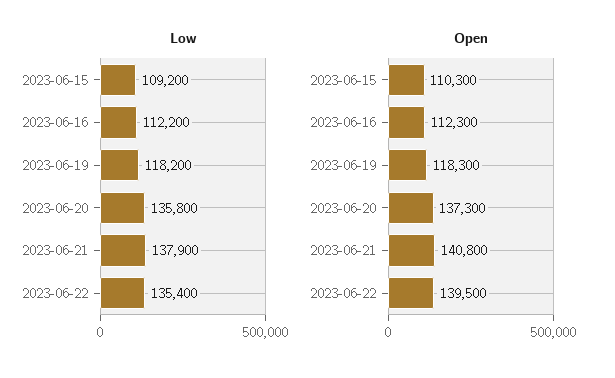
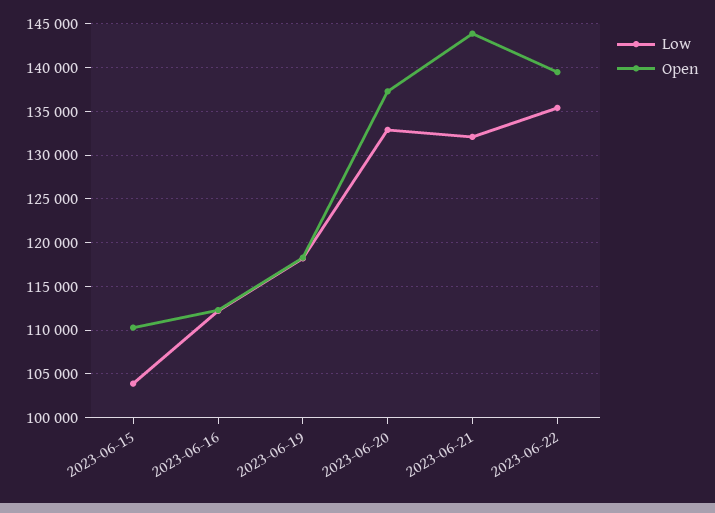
  {
    "Low": {
-     "2023-06-15": 109200,
+     "2023-06-15": 104000,
      "2023-06-16": 112200,
      "2023-06-19": 118200,
-     "2023-06-20": 135800,
+     "2023-06-20": 133000,
-     "2023-06-21": 137900,
+     "2023-06-21": 132000,
      "2023-06-22": 135400
    },
    "Open": {
      "2023-06-15": 110300,
      "2023-06-16": 112300,
      "2023-06-19": 118300,
      "2023-06-20": 137300,
-     "2023-06-21": 140800,
+     "2023-06-21": 144000,
      "2023-06-22": 139500
    }
  }

